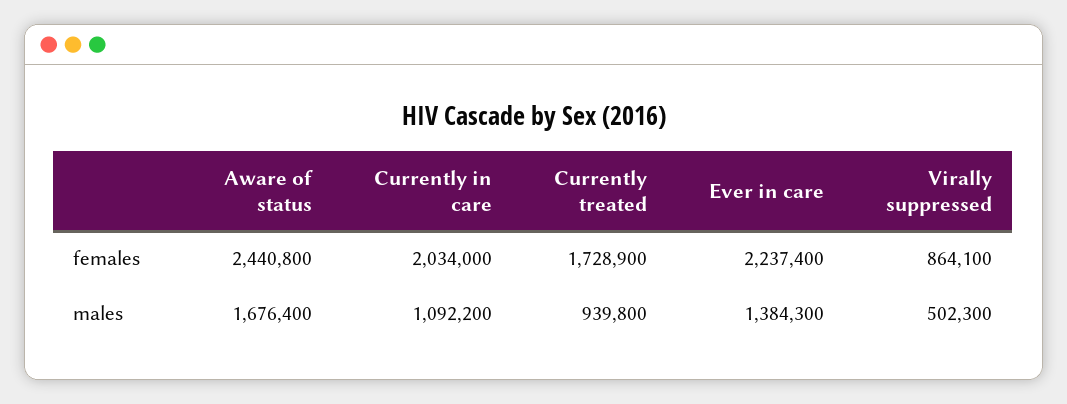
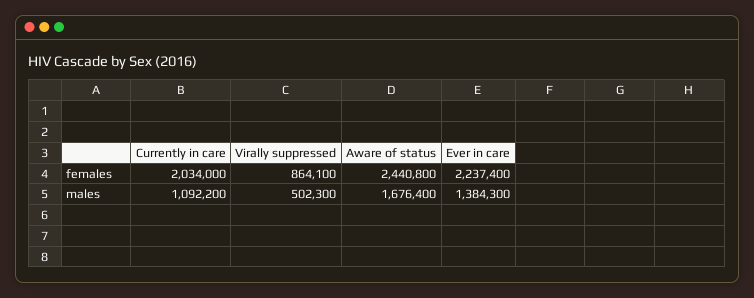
  {
    "Aware of status": {
      "females": 2440800,
      "males": 1676400
    },
    "Currently in care": {
      "females": 2034000,
      "males": 1092200
    },
-   "Currently treated": {
-     "females": 1728900,
-     "males": 939800
-   },
    "Ever in care": {
      "females": 2237400,
      "males": 1384300
    },
    "Virally suppressed": {
      "females": 864100,
      "males": 502300
    }
  }

